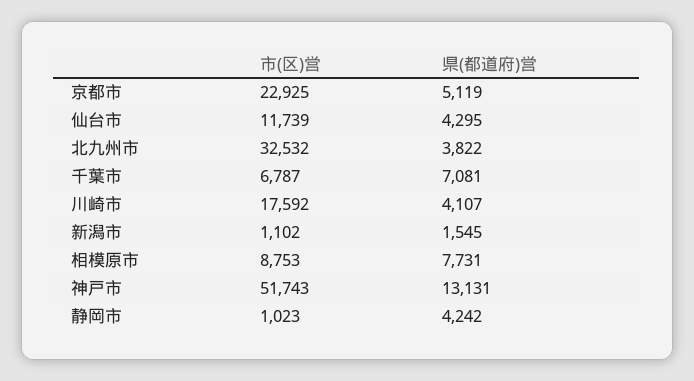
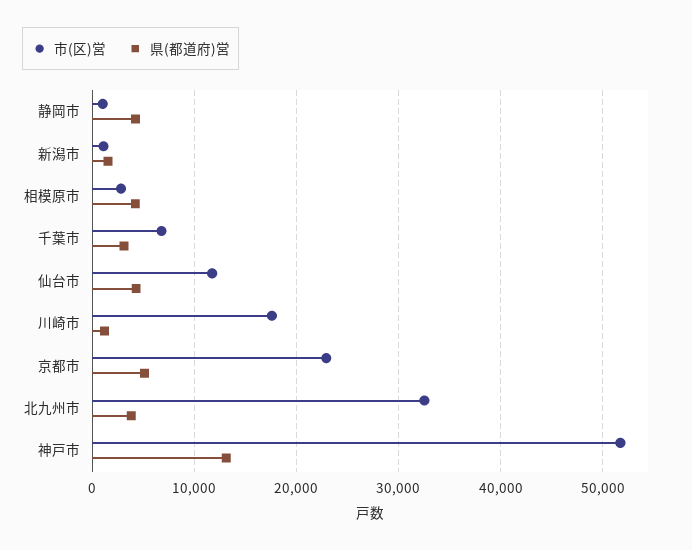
  {
    "市(区)営": {
      "京都市": 22925,
      "仙台市": 11739,
      "北九州市": 32532,
      "千葉市": 6787,
      "川崎市": 17592,
      "新潟市": 1102,
-     "相模原市": 8753,
+     "相模原市": 3000,
      "神戸市": 51743,
      "静岡市": 1023
    },
    "県(都道府)営": {
      "京都市": 5119,
      "仙台市": 4295,
      "北九州市": 3822,
-     "千葉市": 7081,
+     "千葉市": 3000,
-     "川崎市": 4107,
+     "川崎市": 1000,
      "新潟市": 1545,
-     "相模原市": 7731,
+     "相模原市": 4000,
      "神戸市": 13131,
      "静岡市": 4242
    }
  }

